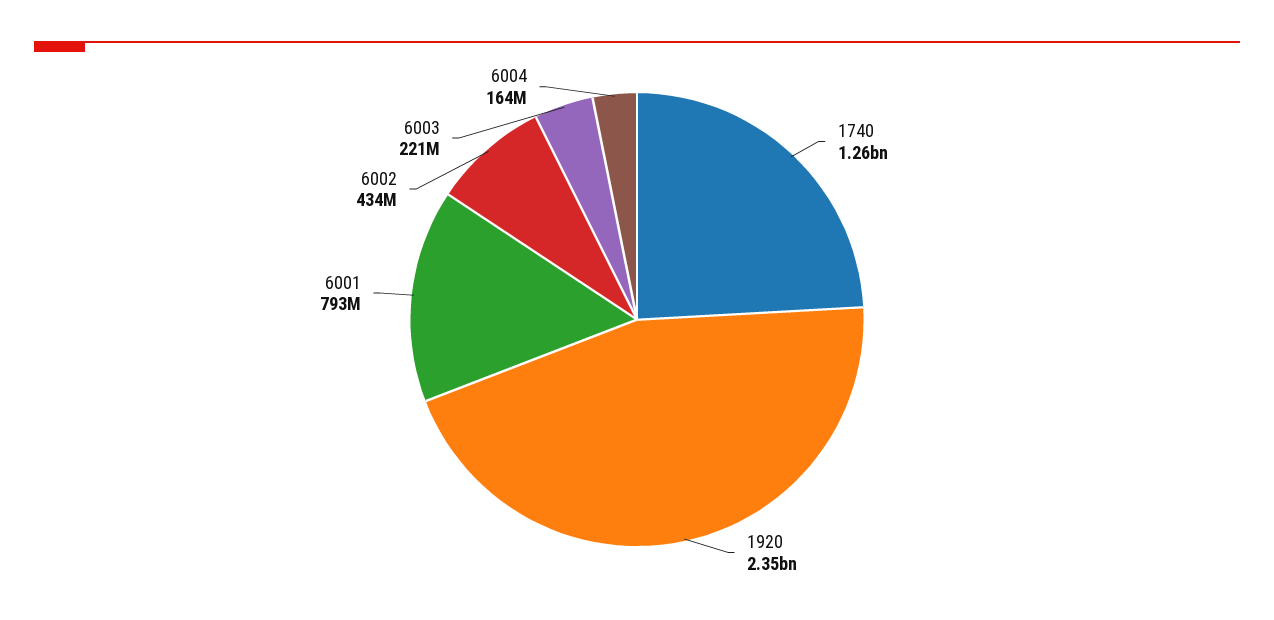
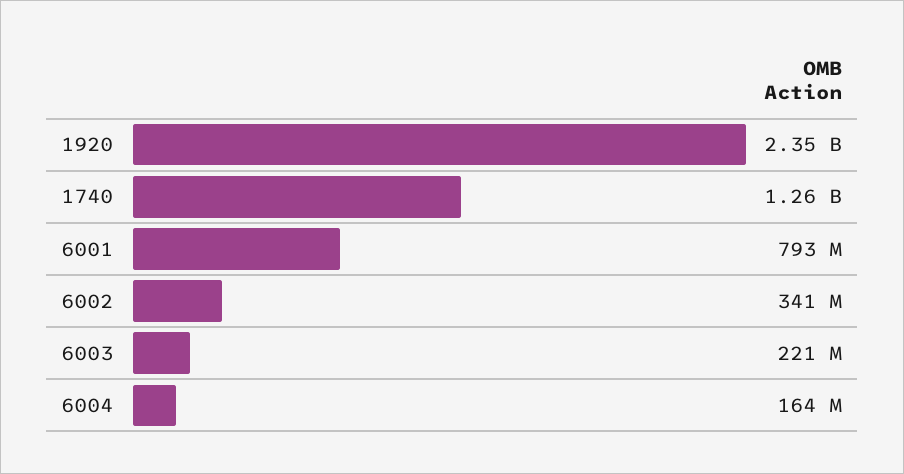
  {
    "1740": 1260000000,
    "1920": 2350000000,
    "6001": 793000000,
-   "6002": 434000000,
+   "6002": 341000000,
    "6003": 221000000,
    "6004": 164000000
  }

